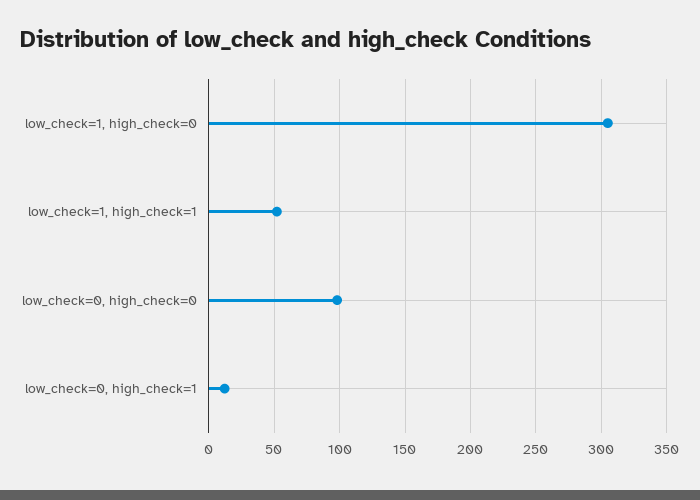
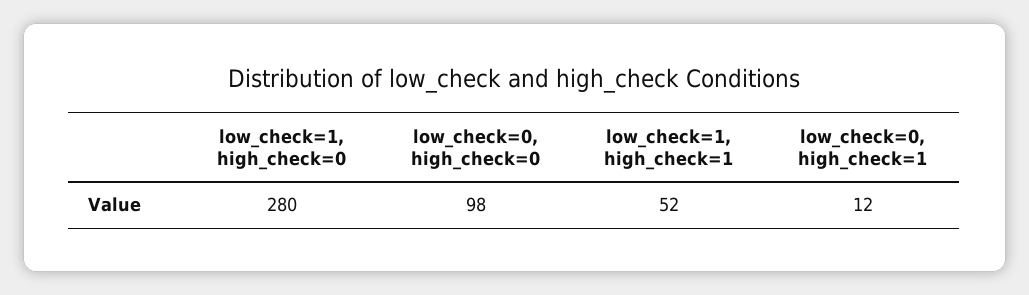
  {
-   "low_check=1, high_check=0": 305,
+   "low_check=1, high_check=0": 280,
    "low_check=1, high_check=1": 52,
    "low_check=0, high_check=0": 98,
    "low_check=0, high_check=1": 12
  }

